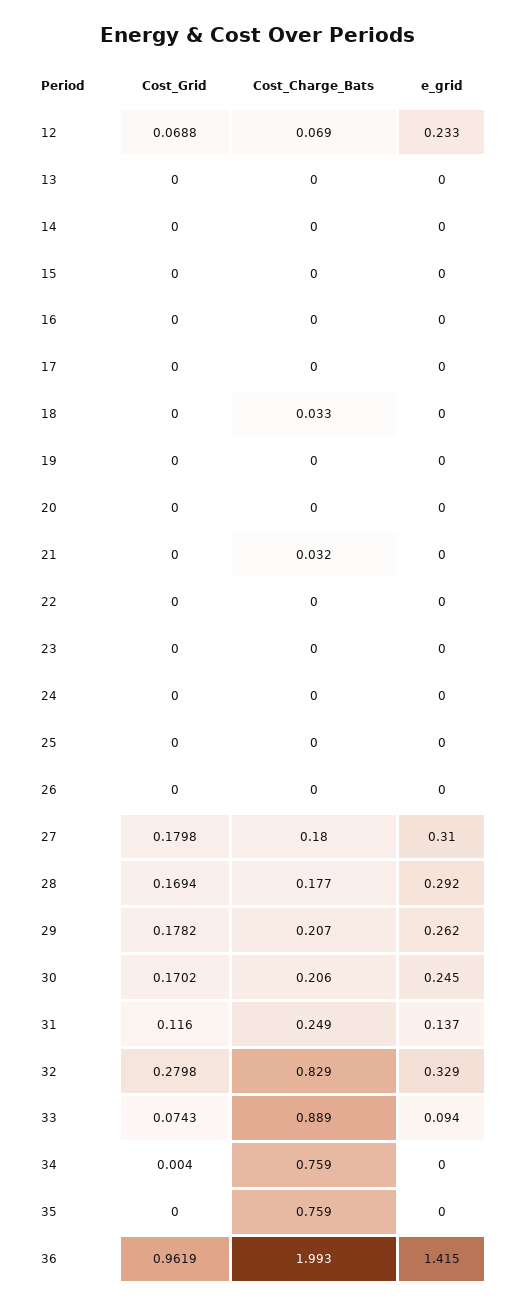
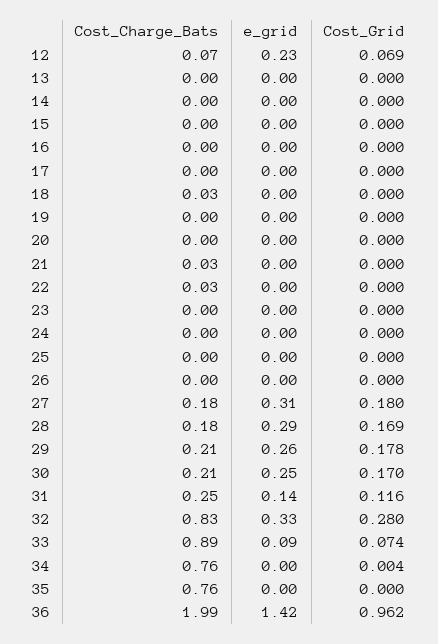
  {
    "Cost_Grid": {
      "12": 0.0688,
      "13": 0,
      "14": 0,
      "15": 0,
      "16": 0,
      "17": 0,
      "18": 0,
      "19": 0,
      "20": 0,
      "21": 0,
      "22": 0,
      "23": 0,
      "24": 0,
      "25": 0,
      "26": 0,
      "27": 0.1798,
      "28": 0.1694,
      "29": 0.1782,
      "30": 0.1702,
      "31": 0.116,
      "32": 0.2798,
      "33": 0.0743,
      "34": 0.004,
      "35": 0,
      "36": 0.9619
    },
    "Cost_Charge_Bats": {
      "12": 0.069,
      "13": 0,
      "14": 0,
      "15": 0,
      "16": 0,
      "17": 0,
      "18": 0.033,
      "19": 0,
      "20": 0,
      "21": 0.032,
-     "22": 0,
+     "22": 0.03,
      "23": 0,
      "24": 0,
      "25": 0,
      "26": 0,
      "27": 0.18,
      "28": 0.177,
      "29": 0.207,
      "30": 0.206,
      "31": 0.249,
      "32": 0.829,
      "33": 0.889,
      "34": 0.759,
      "35": 0.759,
      "36": 1.993
    },
    "e_grid": {
      "12": 0.233,
      "13": 0,
      "14": 0,
      "15": 0,
      "16": 0,
      "17": 0,
      "18": 0,
      "19": 0,
      "20": 0,
      "21": 0,
      "22": 0,
      "23": 0,
      "24": 0,
      "25": 0,
      "26": 0,
      "27": 0.31,
      "28": 0.292,
      "29": 0.262,
      "30": 0.245,
      "31": 0.137,
      "32": 0.329,
      "33": 0.094,
      "34": 0,
      "35": 0,
      "36": 1.415
    }
  }

